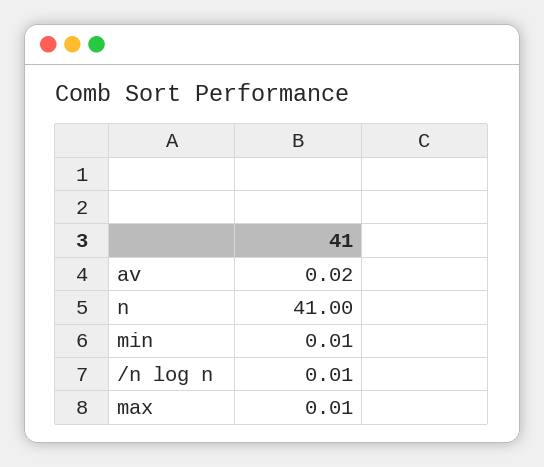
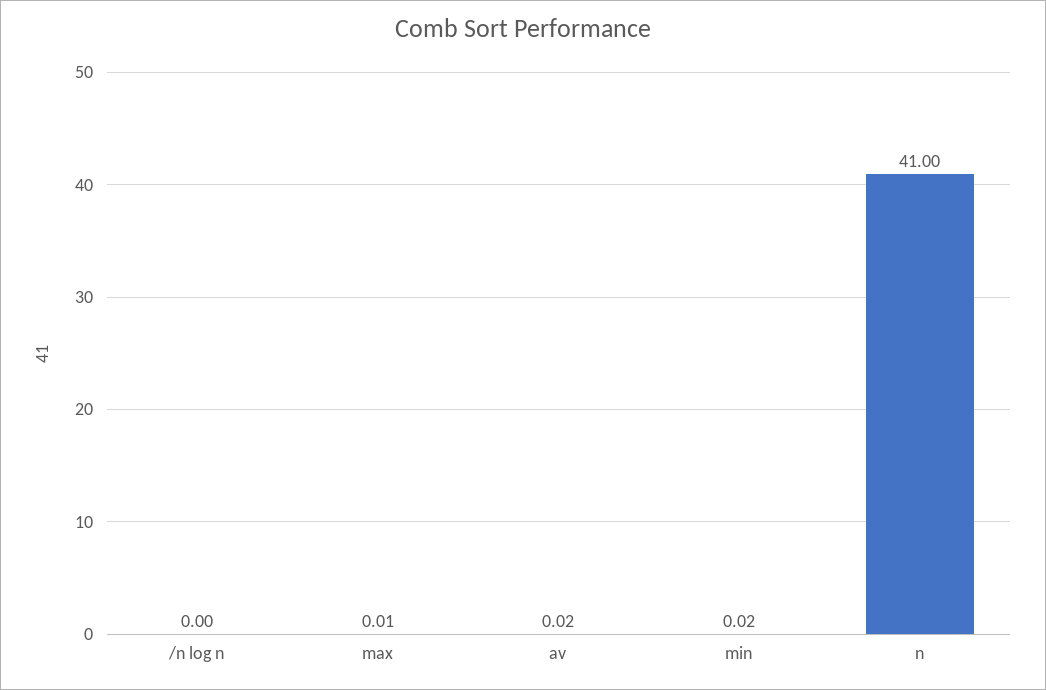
  {
    "av": 0.02,
    "n": 41,
-   "min": 0.01,
+   "min": 0.02,
-   "/n log n": 0.01,
+   "/n log n": 0,
    "max": 0.01
  }

